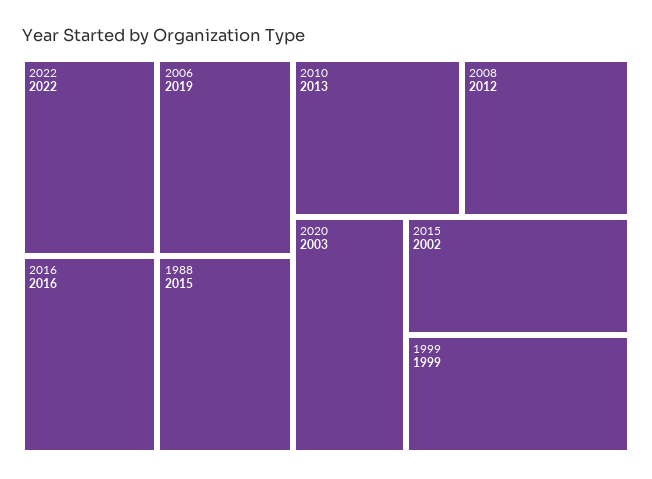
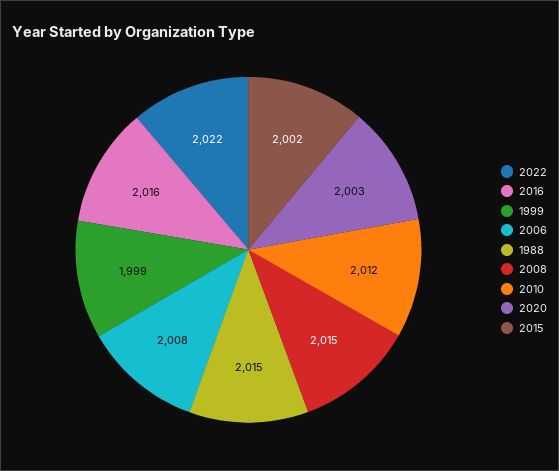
  {
    "2022": 2022,
-   "2006": 2019,
+   "2006": 2008,
    "2016": 2016,
    "1988": 2015,
-   "2010": 2013,
+   "2010": 2012,
-   "2008": 2012,
+   "2008": 2015,
    "2020": 2003,
    "2015": 2002,
    "1999": 1999
  }

